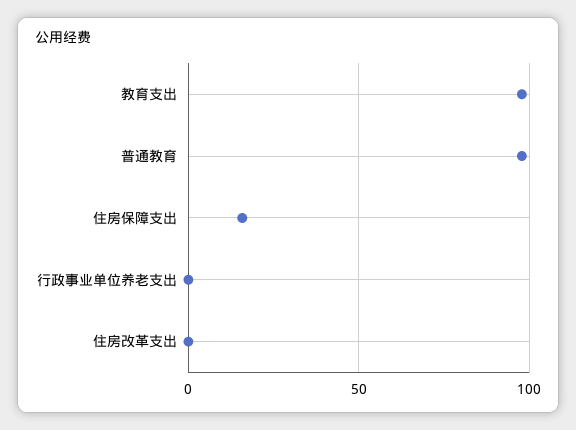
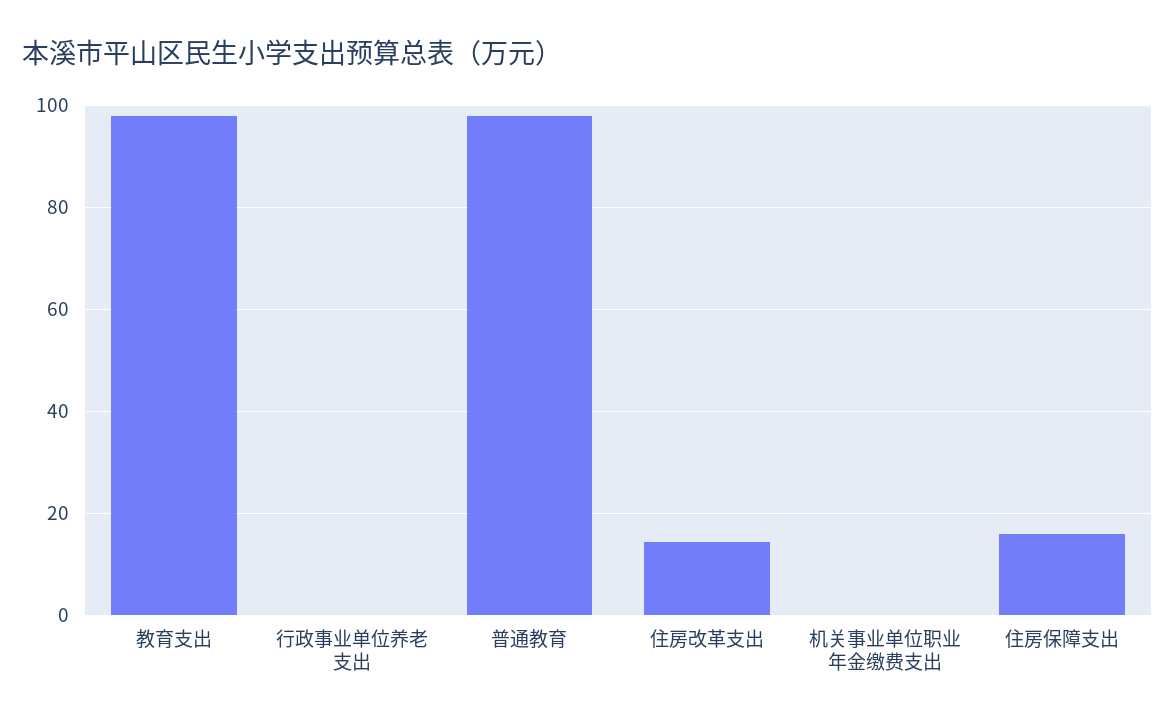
  {
    "教育支出": 98,
    "普通教育": 98,
    "住房保障支出": 16,
    "行政事业单位养老支出": 0,
-   "住房改革支出": 0
+   "住房改革支出": 14,
+   "机关事业单位职业年金缴费支出": 0
  }

